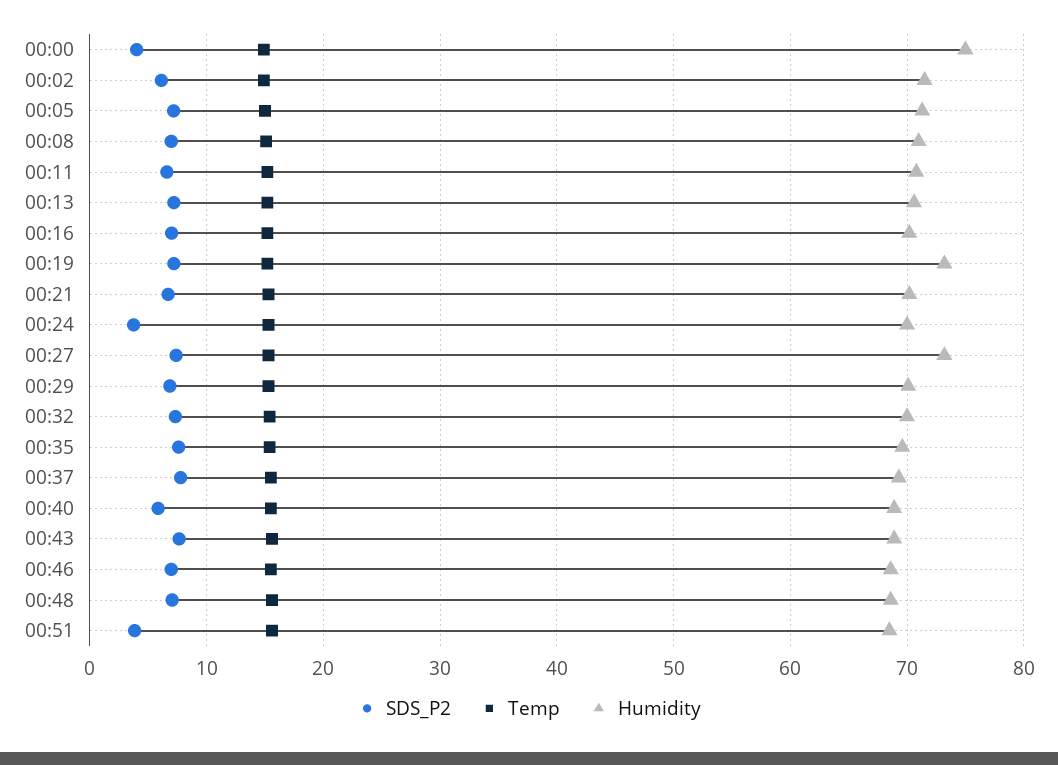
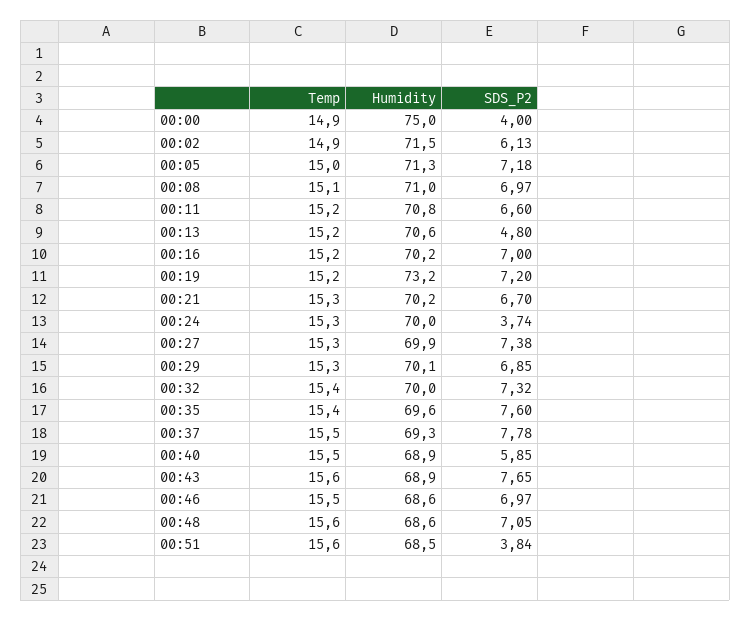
  {
    "SDS_P2": {
      "00:00": 4,
      "00:02": 6.13,
      "00:05": 7.18,
      "00:08": 6.97,
      "00:11": 6.6,
-     "00:13": 7,
+     "00:13": 4.8,
      "00:16": 7,
      "00:19": 7.2,
      "00:21": 6.7,
      "00:24": 3.74,
      "00:27": 7.38,
      "00:29": 6.85,
      "00:32": 7.32,
      "00:35": 7.6,
      "00:37": 7.78,
      "00:40": 5.85,
      "00:43": 7.65,
      "00:46": 6.97,
      "00:48": 7.05,
      "00:51": 3.84
    },
    "Temp": {
      "00:00": 14.9,
      "00:02": 14.9,
      "00:05": 15,
      "00:08": 15.1,
      "00:11": 15.2,
      "00:13": 15.2,
      "00:16": 15.2,
      "00:19": 15.2,
      "00:21": 15.3,
      "00:24": 15.3,
      "00:27": 15.3,
      "00:29": 15.3,
      "00:32": 15.4,
      "00:35": 15.4,
      "00:37": 15.5,
      "00:40": 15.5,
      "00:43": 15.6,
      "00:46": 15.5,
      "00:48": 15.6,
      "00:51": 15.6
    },
    "Humidity": {
      "00:00": 75,
      "00:02": 71.5,
      "00:05": 71.3,
      "00:08": 71,
      "00:11": 70.8,
      "00:13": 70.6,
      "00:16": 70.2,
      "00:19": 73.2,
      "00:21": 70.2,
      "00:24": 70,
-     "00:27": 73,
+     "00:27": 69.9,
      "00:29": 70.1,
      "00:32": 70,
      "00:35": 69.6,
      "00:37": 69.3,
      "00:40": 68.9,
      "00:43": 68.9,
      "00:46": 68.6,
      "00:48": 68.6,
      "00:51": 68.5
    }
  }

